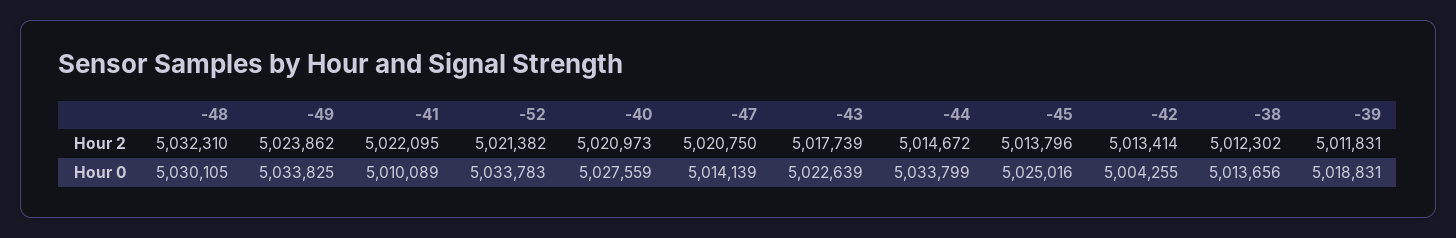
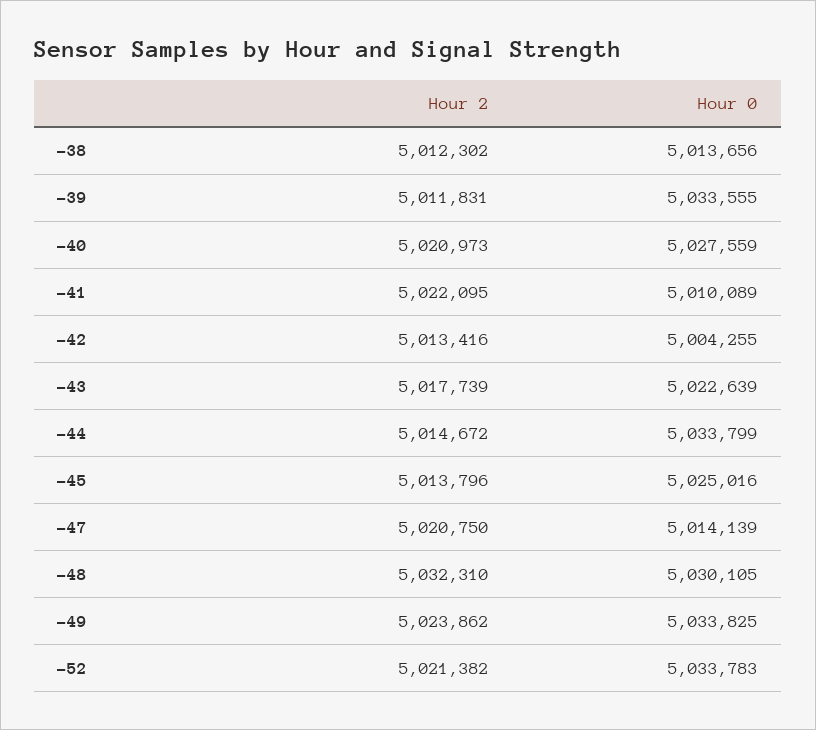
  {
    "-48": {
      "Hour 2": 5032310,
      "Hour 0": 5030105
    },
    "-49": {
      "Hour 2": 5023862,
      "Hour 0": 5033825
    },
    "-41": {
      "Hour 2": 5022095,
      "Hour 0": 5010089
    },
    "-52": {
      "Hour 2": 5021382,
      "Hour 0": 5033783
    },
    "-40": {
      "Hour 2": 5020973,
      "Hour 0": 5027559
    },
    "-47": {
      "Hour 2": 5020750,
      "Hour 0": 5014139
    },
    "-43": {
      "Hour 2": 5017739,
      "Hour 0": 5022639
    },
    "-44": {
      "Hour 2": 5014672,
      "Hour 0": 5033799
    },
    "-45": {
      "Hour 2": 5013796,
      "Hour 0": 5025016
    },
    "-42": {
-     "Hour 2": 5013414,
+     "Hour 2": 5013416,
      "Hour 0": 5004255
    },
    "-38": {
      "Hour 2": 5012302,
      "Hour 0": 5013656
    },
    "-39": {
      "Hour 2": 5011831,
-     "Hour 0": 5018831
+     "Hour 0": 5033555
    }
  }

